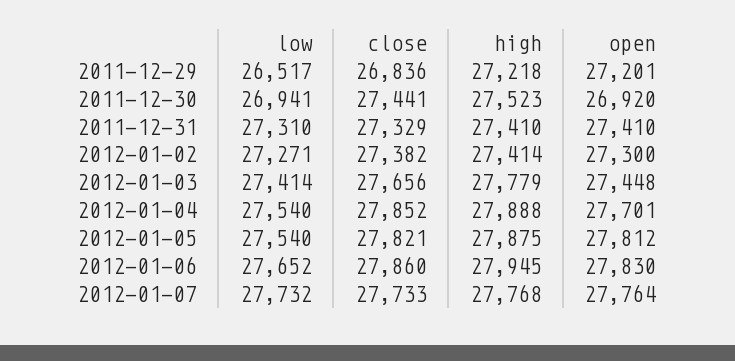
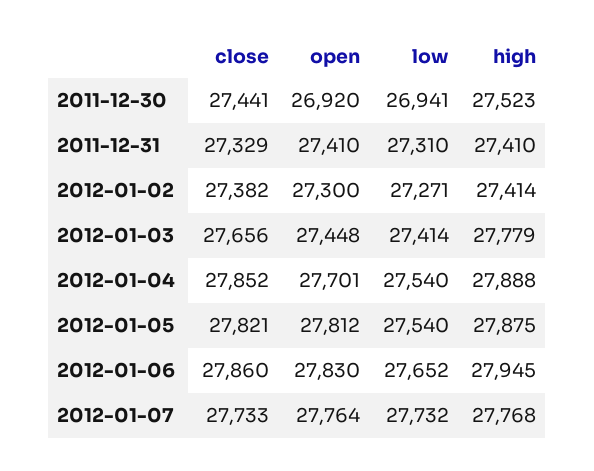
  {
    "low": {
-     "2011-12-29": 26517,
      "2011-12-30": 26941,
      "2011-12-31": 27310,
      "2012-01-02": 27271,
      "2012-01-03": 27414,
      "2012-01-04": 27540,
      "2012-01-05": 27540,
      "2012-01-06": 27652,
      "2012-01-07": 27732
    },
    "close": {
-     "2011-12-29": 26836,
      "2011-12-30": 27441,
      "2011-12-31": 27329,
      "2012-01-02": 27382,
      "2012-01-03": 27656,
      "2012-01-04": 27852,
      "2012-01-05": 27821,
      "2012-01-06": 27860,
      "2012-01-07": 27733
    },
    "high": {
-     "2011-12-29": 27218,
      "2011-12-30": 27523,
      "2011-12-31": 27410,
      "2012-01-02": 27414,
      "2012-01-03": 27779,
      "2012-01-04": 27888,
      "2012-01-05": 27875,
      "2012-01-06": 27945,
      "2012-01-07": 27768
    },
    "open": {
-     "2011-12-29": 27201,
      "2011-12-30": 26920,
      "2011-12-31": 27410,
      "2012-01-02": 27300,
      "2012-01-03": 27448,
      "2012-01-04": 27701,
      "2012-01-05": 27812,
      "2012-01-06": 27830,
      "2012-01-07": 27764
    }
  }

